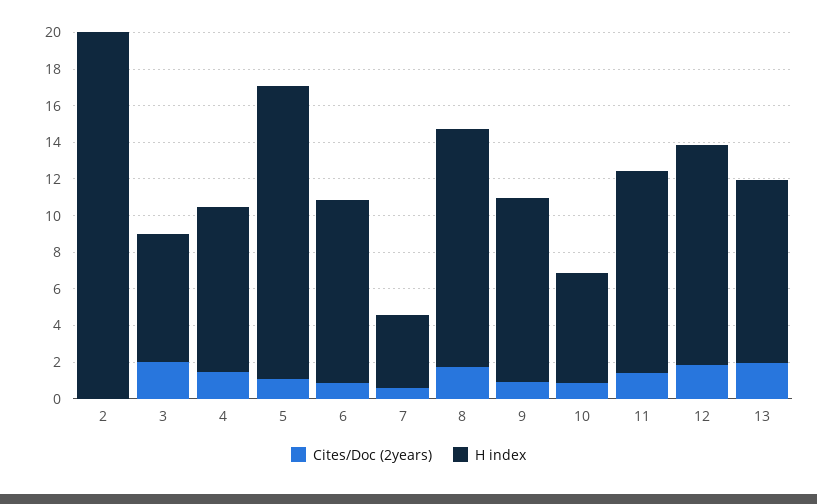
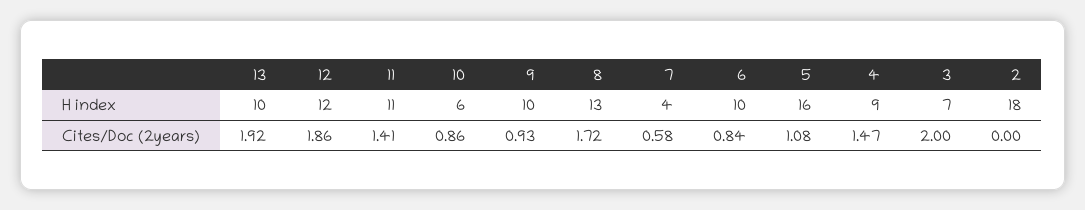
  {
    "Cites/Doc (2years)": {
      "2": 0,
      "3": 2,
      "4": 1.47,
      "5": 1.08,
      "6": 0.84,
      "7": 0.58,
      "8": 1.72,
      "9": 0.93,
      "10": 0.86,
      "11": 1.41,
      "12": 1.86,
      "13": 1.92
    },
    "H index": {
-     "2": 20,
+     "2": 18,
      "3": 7,
      "4": 9,
      "5": 16,
      "6": 10,
      "7": 4,
      "8": 13,
      "9": 10,
      "10": 6,
      "11": 11,
      "12": 12,
      "13": 10
    }
  }

